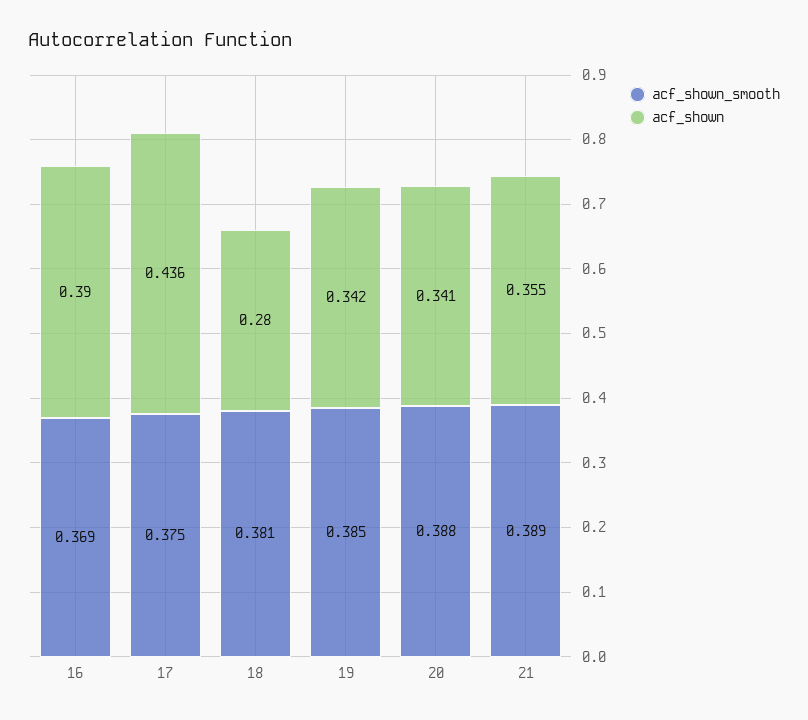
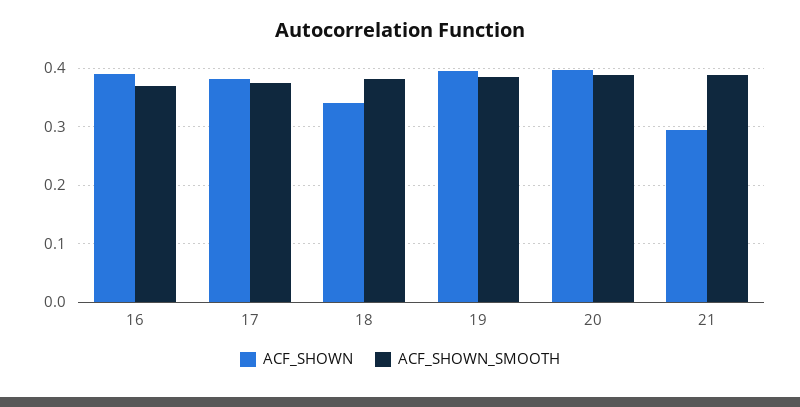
  {
    "acf_shown_smooth": {
      "16": 0.369,
      "17": 0.375,
      "18": 0.381,
      "19": 0.385,
      "20": 0.388,
      "21": 0.389
    },
    "acf_shown": {
      "16": 0.39,
-     "17": 0.436,
+     "17": 0.38,
-     "18": 0.28,
+     "18": 0.34,
-     "19": 0.342,
+     "19": 0.4,
-     "20": 0.341,
+     "20": 0.4,
-     "21": 0.355
+     "21": 0.3
    }
  }

